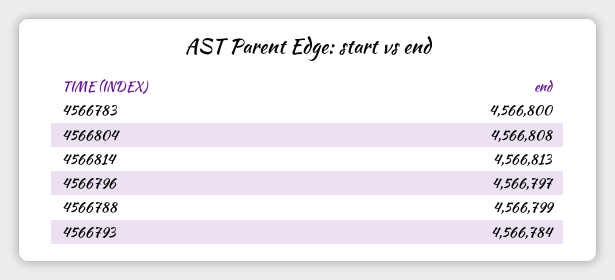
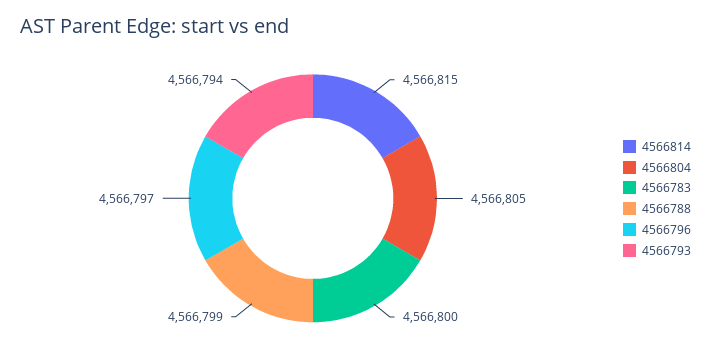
  {
    "4566783": 4566800,
-   "4566804": 4566808,
+   "4566804": 4566805,
-   "4566814": 4566813,
+   "4566814": 4566815,
    "4566796": 4566797,
    "4566788": 4566799,
-   "4566793": 4566784
+   "4566793": 4566794
  }

